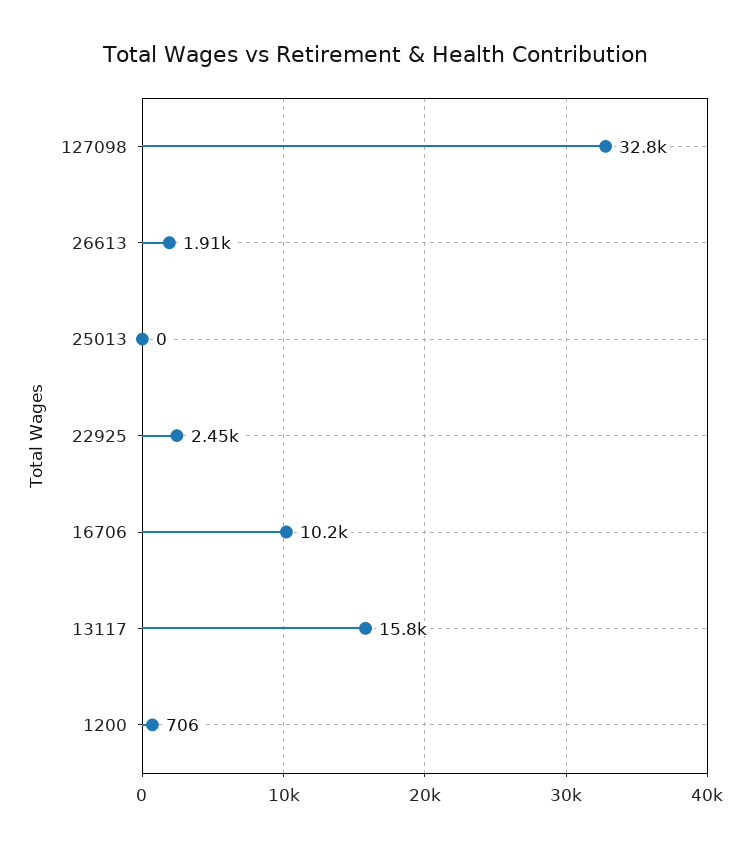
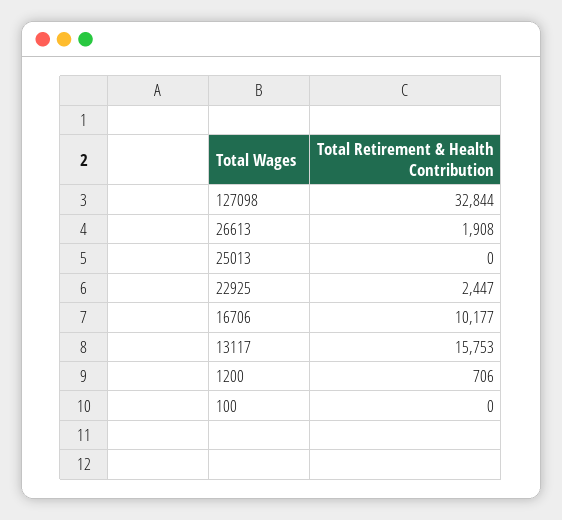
  {
    "127098": 32844,
    "26613": 1908,
    "25013": 0,
    "22925": 2447,
    "16706": 10177,
    "13117": 15753,
-   "1200": 706
+   "1200": 706,
+   "100": 0
  }

